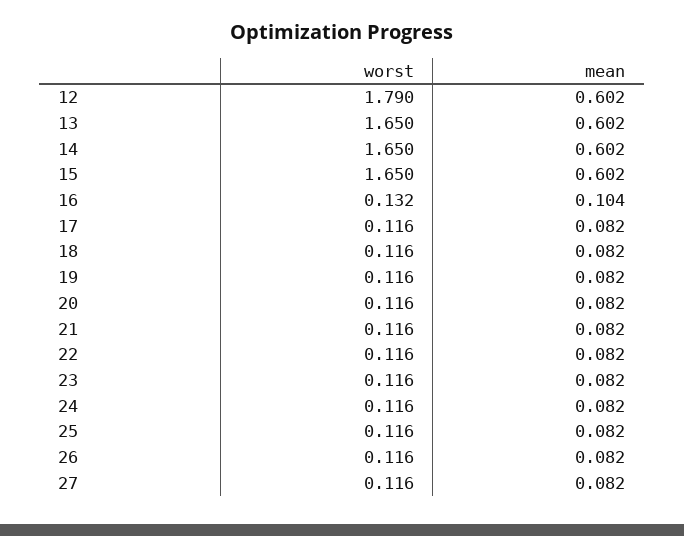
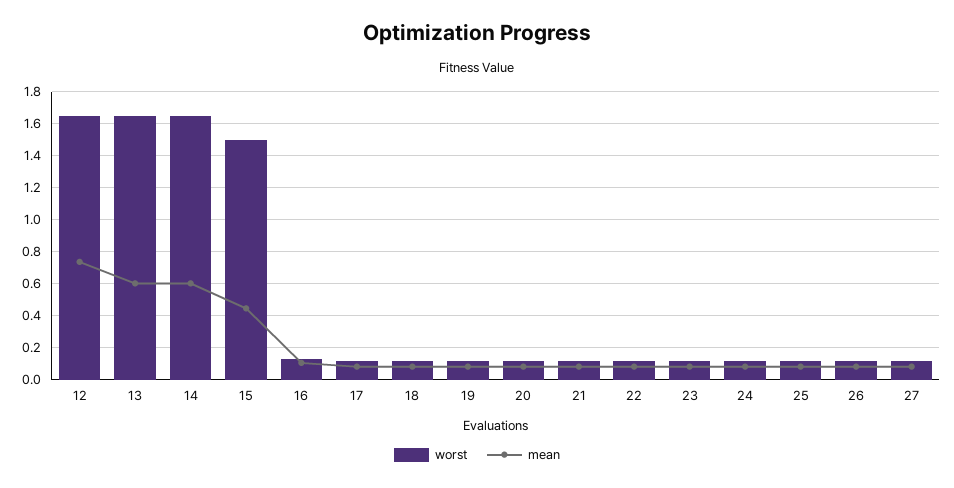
  {
    "worst": {
-     "12": 1.79,
+     "12": 1.65,
      "13": 1.65,
      "14": 1.65,
-     "15": 1.65,
+     "15": 1.5,
      "16": 0.132,
      "17": 0.116,
      "18": 0.116,
      "19": 0.116,
      "20": 0.116,
      "21": 0.116,
      "22": 0.116,
      "23": 0.116,
      "24": 0.116,
      "25": 0.116,
      "26": 0.116,
      "27": 0.116
    },
    "mean": {
-     "12": 0.602,
+     "12": 0.75,
      "13": 0.602,
      "14": 0.602,
-     "15": 0.602,
+     "15": 0.45,
      "16": 0.104,
      "17": 0.082,
      "18": 0.082,
      "19": 0.082,
      "20": 0.082,
      "21": 0.082,
      "22": 0.082,
      "23": 0.082,
      "24": 0.082,
      "25": 0.082,
      "26": 0.082,
      "27": 0.082
    }
  }

